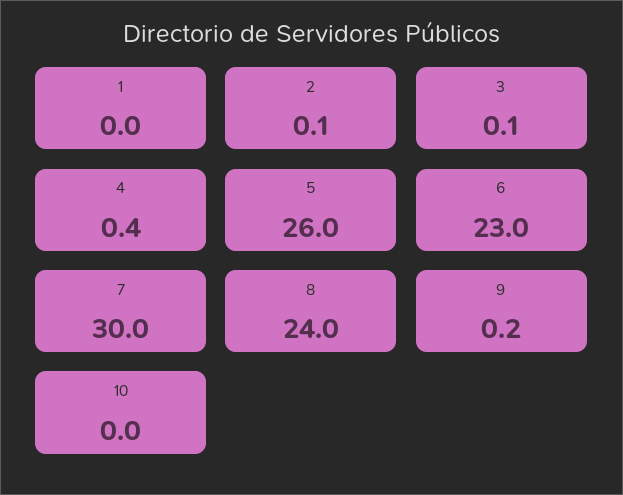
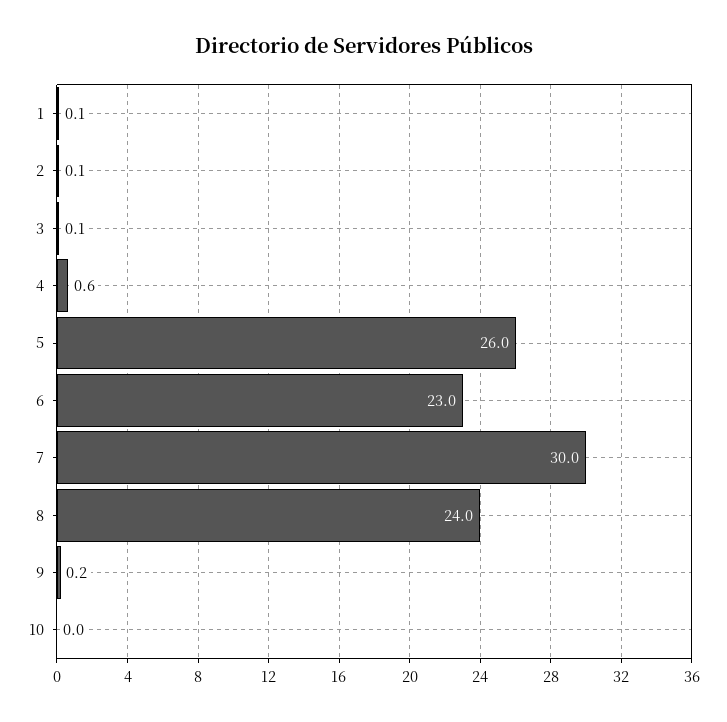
  {
-   "1": 0,
+   "1": 0.1,
    "2": 0.1,
    "3": 0.1,
-   "4": 0.4,
+   "4": 0.6,
    "5": 26,
    "6": 23,
    "7": 30,
    "8": 24,
    "9": 0.2,
    "10": 0
  }

